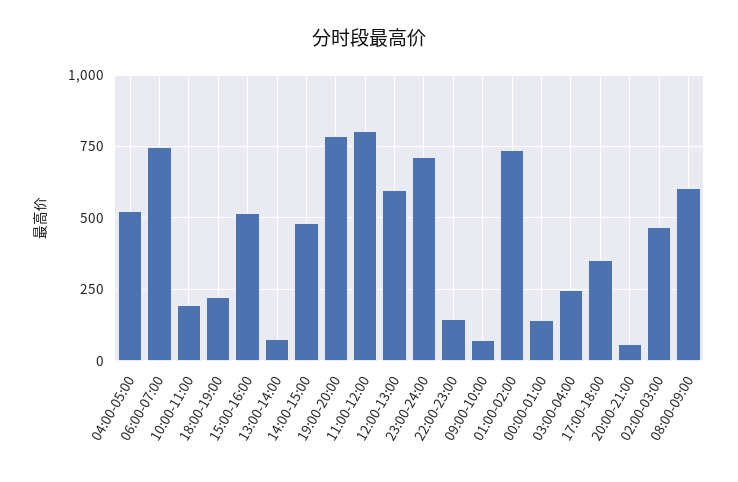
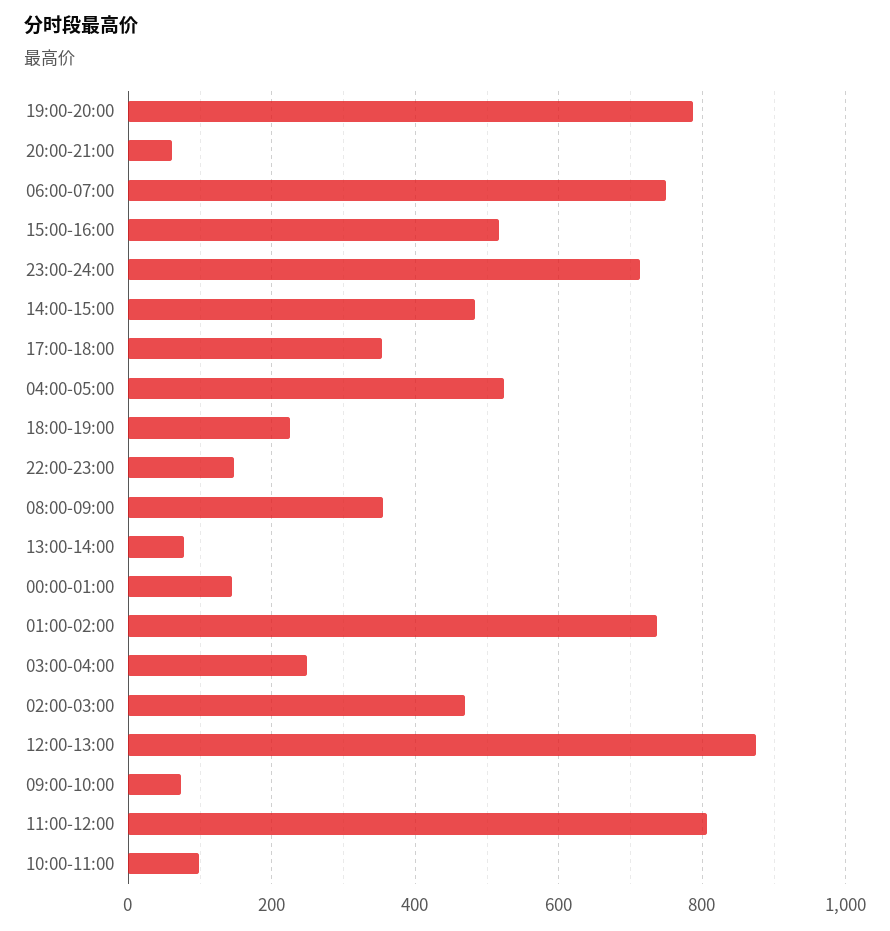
  {
    "04:00-05:00": 520,
    "06:00-07:00": 740,
-   "10:00-11:00": 200,
+   "10:00-11:00": 100,
    "18:00-19:00": 220,
    "15:00-16:00": 520,
    "13:00-14:00": 80,
    "14:00-15:00": 480,
    "19:00-20:00": 780,
    "11:00-12:00": 800,
-   "12:00-13:00": 600,
+   "12:00-13:00": 880,
    "23:00-24:00": 720,
    "22:00-23:00": 140,
    "09:00-10:00": 80,
    "01:00-02:00": 740,
    "00:00-01:00": 140,
    "03:00-04:00": 240,
    "17:00-18:00": 360,
    "20:00-21:00": 60,
    "02:00-03:00": 460,
-   "08:00-09:00": 600
+   "08:00-09:00": 360
  }

